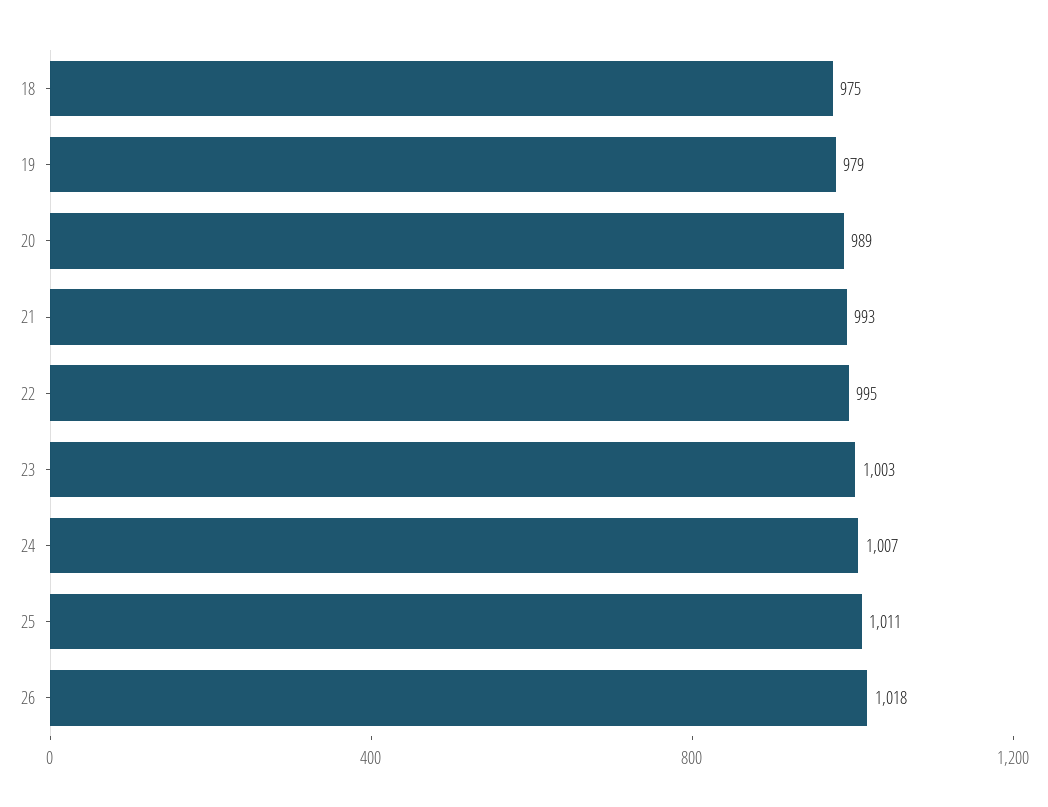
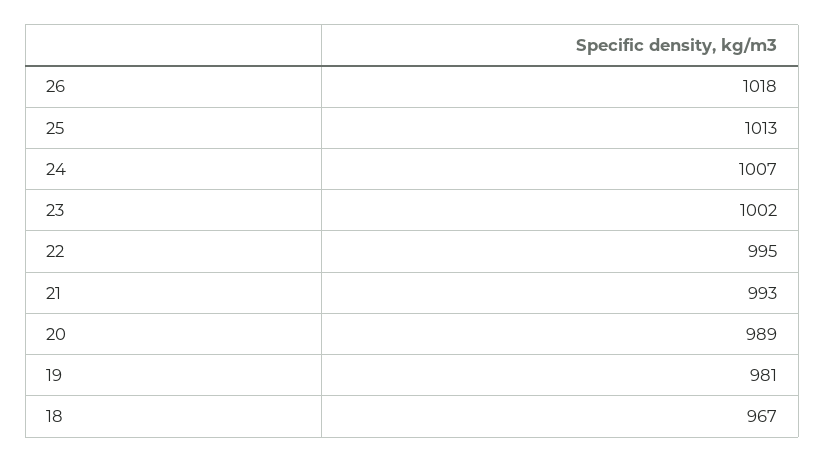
  {
-   "18": 975,
+   "18": 967,
-   "19": 979,
+   "19": 981,
    "20": 989,
    "21": 993,
    "22": 995,
-   "23": 1003,
+   "23": 1002,
    "24": 1007,
-   "25": 1011,
+   "25": 1013,
    "26": 1018
  }

